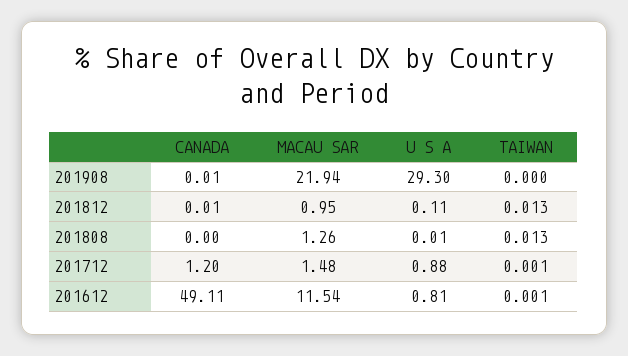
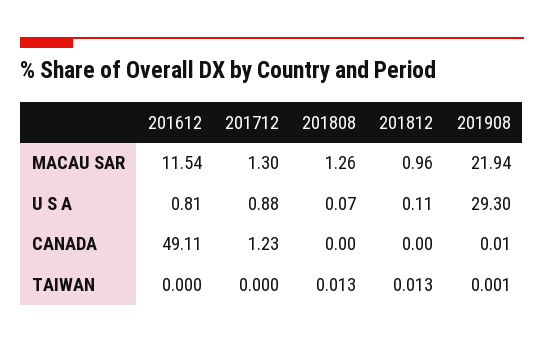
  {
    "CANADA": {
      "201908": 0.01,
-     "201812": 0.01,
+     "201812": 0,
      "201808": 0,
-     "201712": 1.2,
+     "201712": 1.23,
      "201612": 49.11
    },
    "MACAU SAR": {
      "201908": 21.94,
-     "201812": 0.95,
+     "201812": 0.96,
      "201808": 1.26,
-     "201712": 1.48,
+     "201712": 1.3,
      "201612": 11.54
    },
    "U S A": {
      "201908": 29.3,
      "201812": 0.11,
-     "201808": 0.01,
+     "201808": 0.07,
      "201712": 0.88,
      "201612": 0.81
    },
    "TAIWAN": {
-     "201908": 0,
+     "201908": 0.001,
      "201812": 0.013,
      "201808": 0.013,
-     "201712": 0.001,
+     "201712": 0,
-     "201612": 0.001
+     "201612": 0
    }
  }

